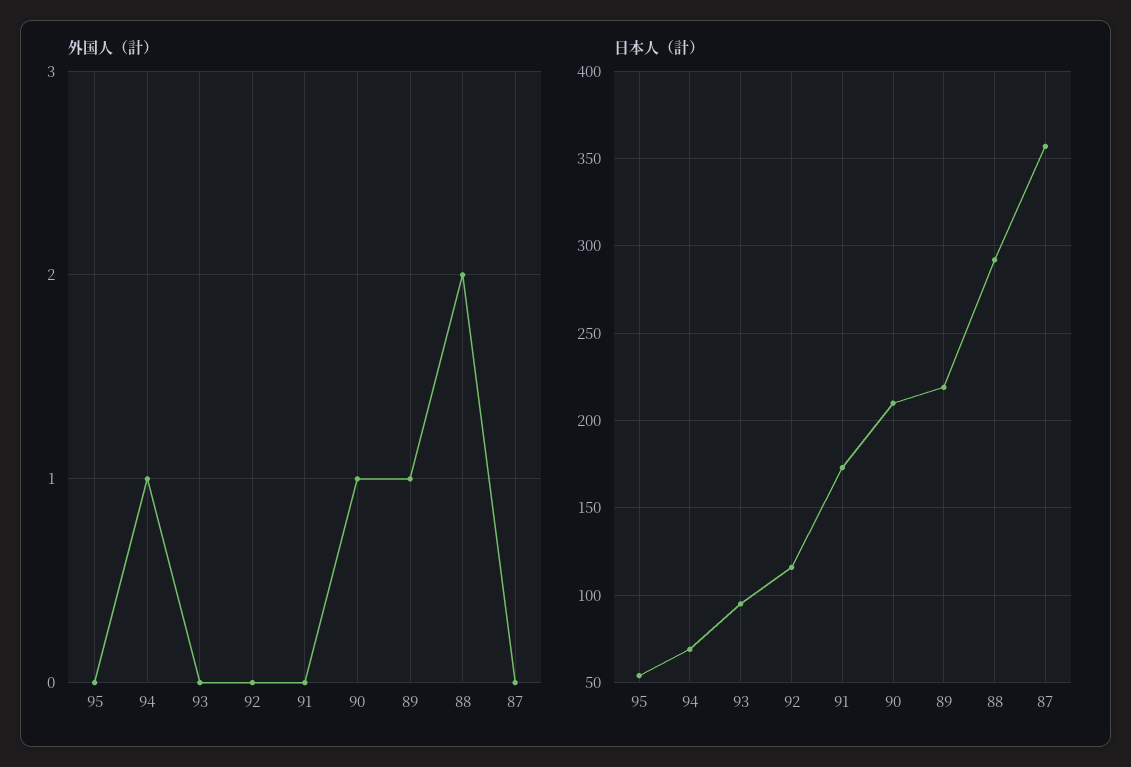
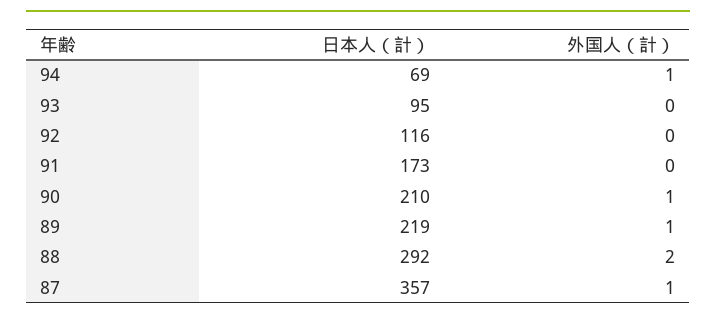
  {
    "外国人（計）": {
-     "95": 0,
      "94": 1,
      "93": 0,
      "92": 0,
      "91": 0,
      "90": 1,
      "89": 1,
      "88": 2,
-     "87": 0
+     "87": 1
    },
    "日本人（計）": {
-     "95": 55,
      "94": 69,
      "93": 95,
      "92": 116,
      "91": 173,
      "90": 210,
      "89": 219,
      "88": 292,
      "87": 357
    }
  }

